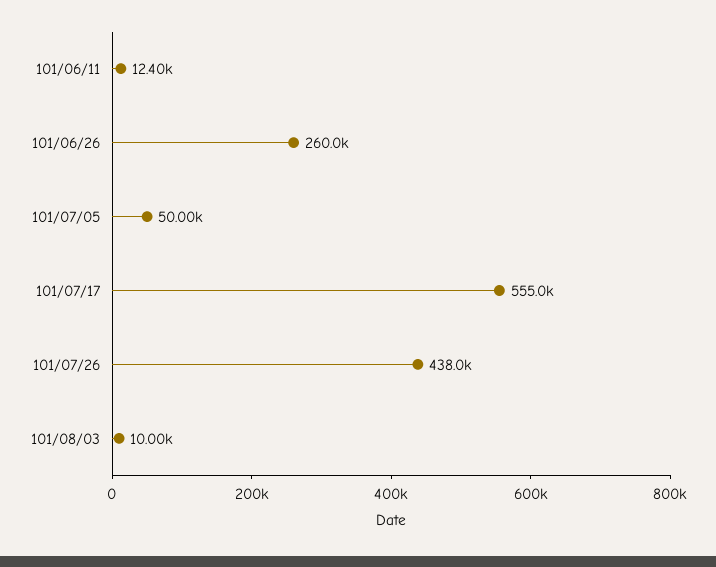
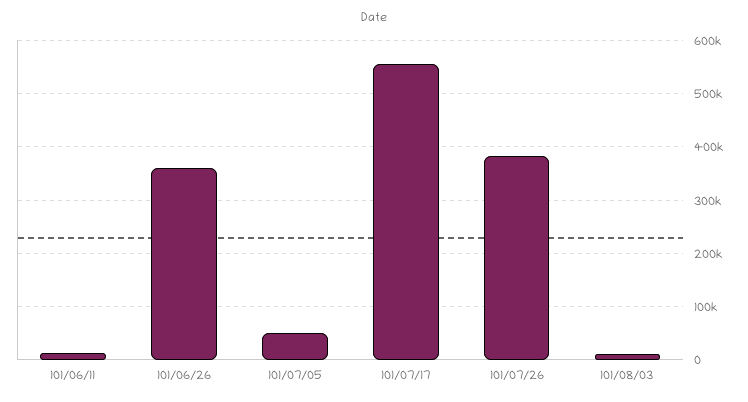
  {
    "101/06/11": 12400,
-   "101/06/26": 260000,
+   "101/06/26": 360000,
    "101/07/05": 50000,
    "101/07/17": 555000,
-   "101/07/26": 438000,
+   "101/07/26": 380000,
    "101/08/03": 10000
  }

